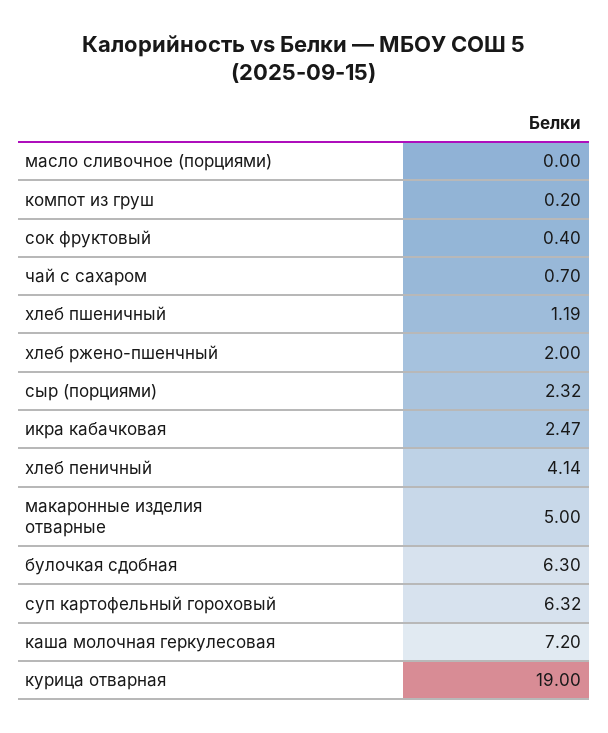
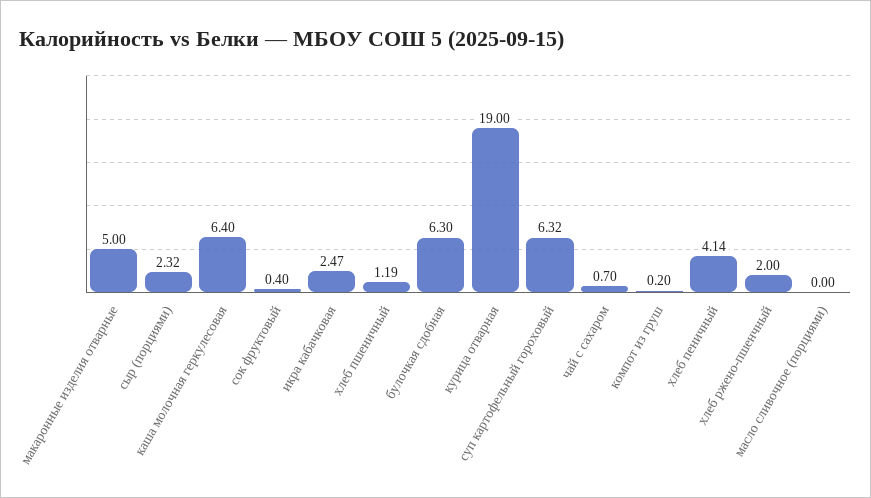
  {
    "масло сливочное (порциями)": 0,
    "компот из груш": 0.2,
    "сок фруктовый": 0.4,
    "чай с сахаром": 0.7,
    "хлеб пшеничный": 1.19,
    "хлеб ржено-пшенчный": 2,
    "сыр (порциями)": 2.32,
    "икра кабачковая": 2.47,
    "хлеб пеничный": 4.14,
    "макаронные изделия отварные": 5,
    "булочкая сдобная": 6.3,
    "суп картофельный гороховый": 6.32,
-   "каша молочная геркулесовая": 7.2,
+   "каша молочная геркулесовая": 6.4,
    "курица отварная": 19
  }

